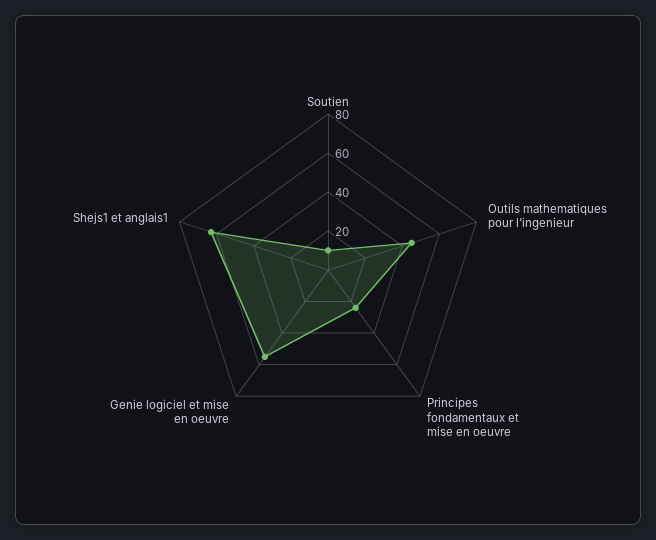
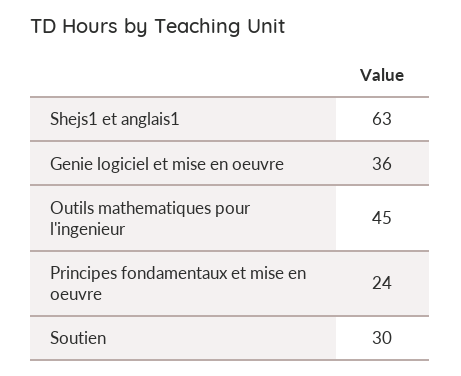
  {
-   "Soutien": 10,
+   "Soutien": 30,
    "Outils mathematiques pour l'ingenieur": 45,
    "Principes fondamentaux et mise en oeuvre": 24,
-   "Genie logiciel et mise en oeuvre": 55,
+   "Genie logiciel et mise en oeuvre": 36,
    "Shejs1 et anglais1": 63
  }

